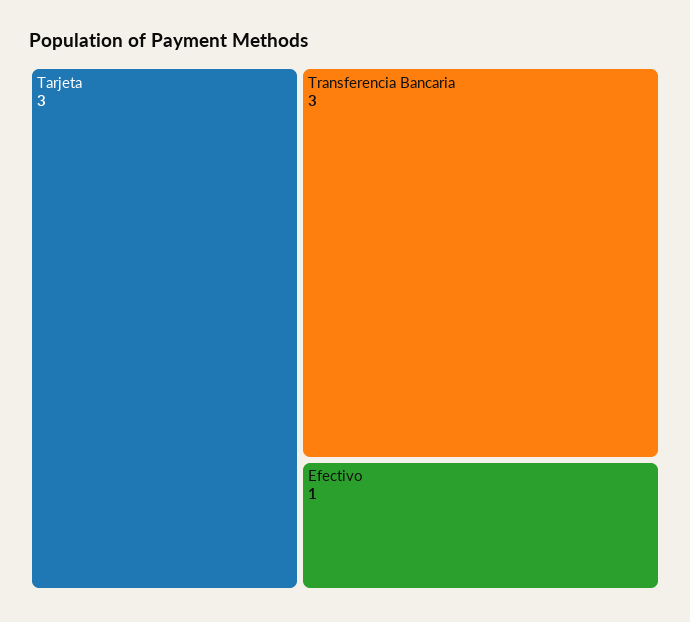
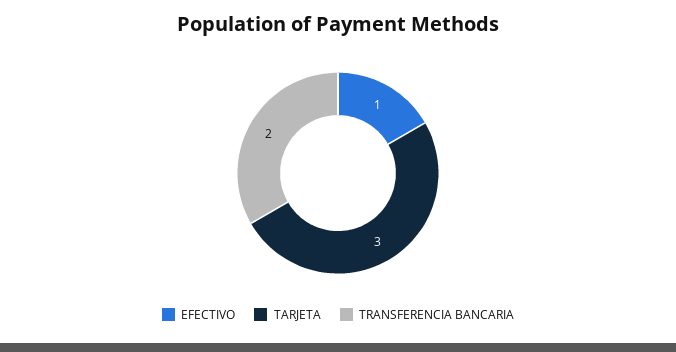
  {
    "Tarjeta": 3,
-   "Transferencia Bancaria": 3,
+   "Transferencia Bancaria": 2,
    "Efectivo": 1
  }

